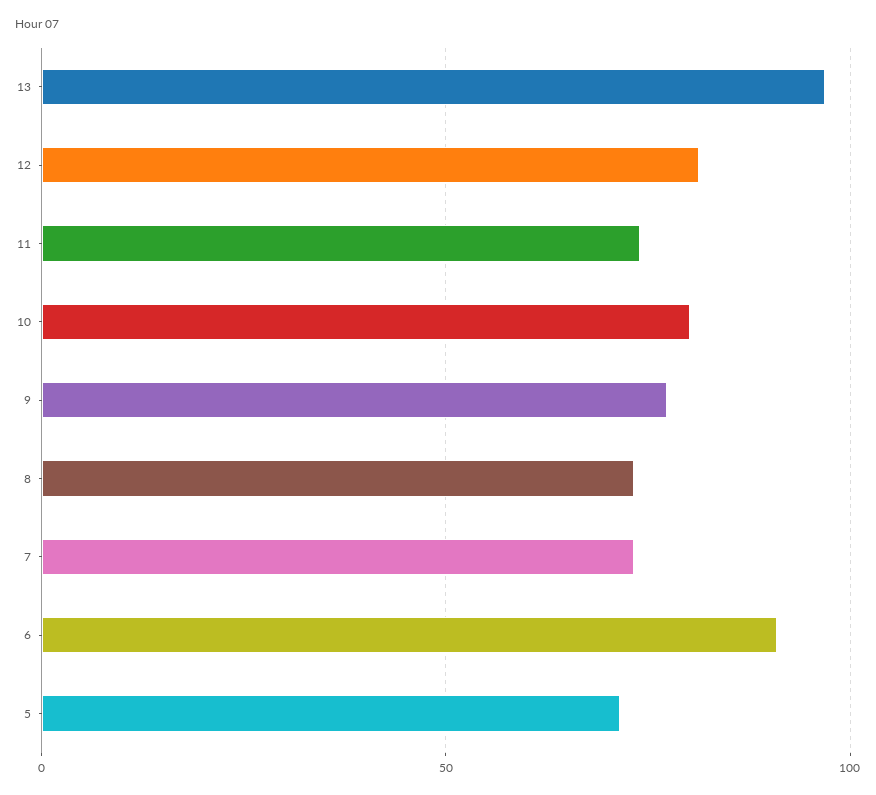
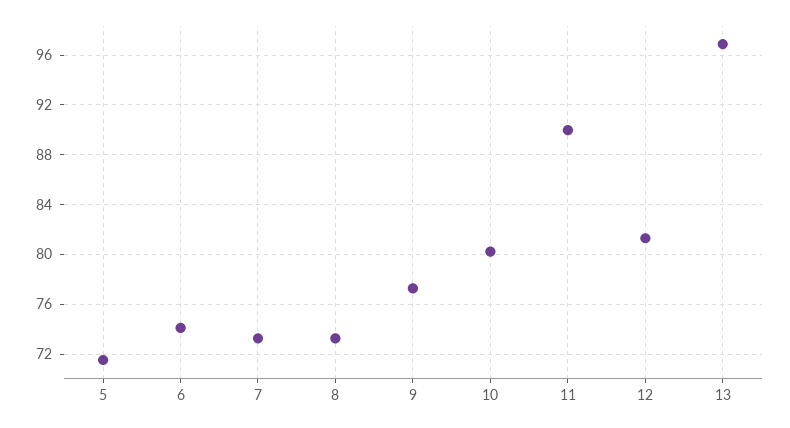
  {
    "13": 97,
    "12": 81.5,
-   "11": 75,
+   "11": 90,
    "10": 80,
    "9": 77.5,
    "8": 73.5,
    "7": 73.5,
-   "6": 90,
+   "6": 74,
    "5": 71.5
  }

